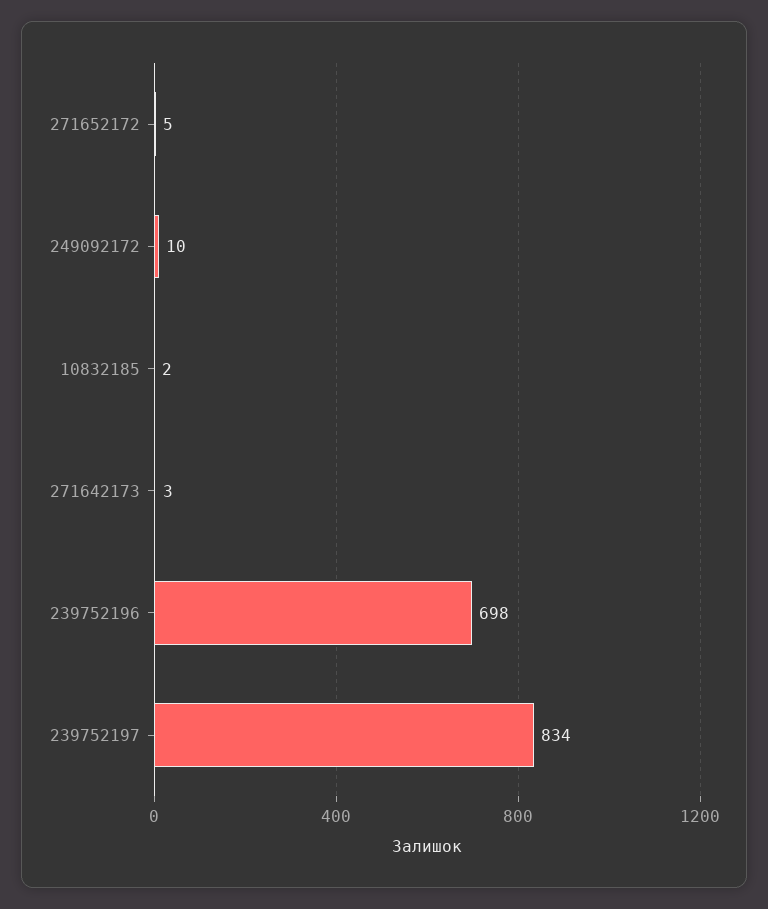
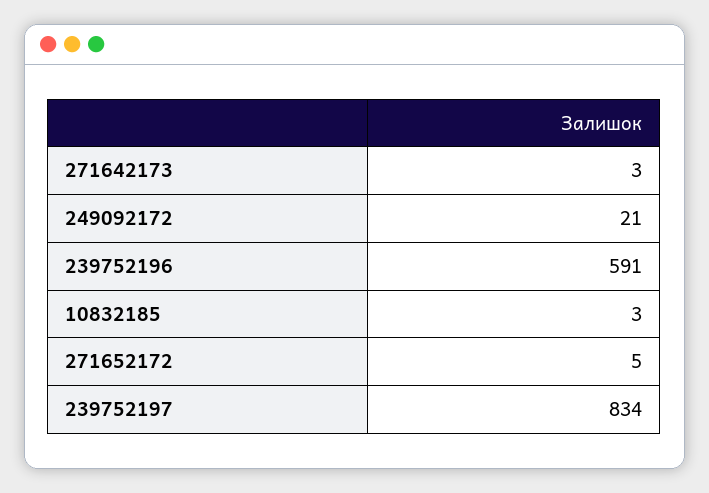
  {
    "271652172": 5,
-   "249092172": 10,
+   "249092172": 21,
-   "10832185": 2,
+   "10832185": 3,
    "271642173": 3,
-   "239752196": 698,
+   "239752196": 591,
    "239752197": 834
  }

